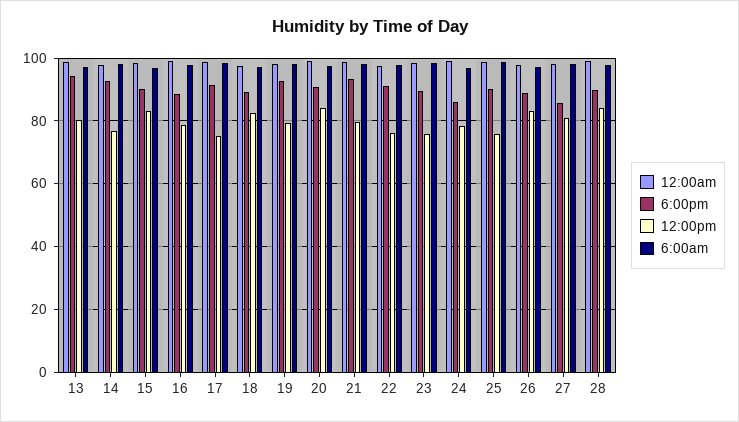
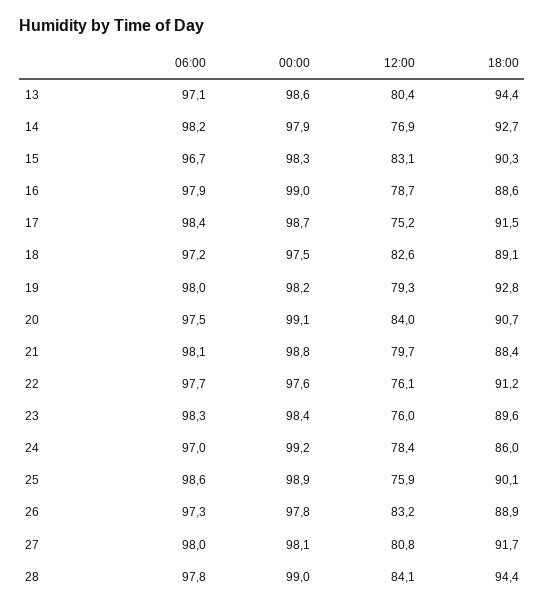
  {
    "12:00am": {
      "13": 98.6,
      "14": 97.9,
      "15": 98.3,
      "16": 99,
      "17": 98.7,
      "18": 97.5,
      "19": 98.2,
      "20": 99.1,
      "21": 98.8,
      "22": 97.6,
      "23": 98.4,
      "24": 99.2,
      "25": 98.9,
      "26": 97.8,
      "27": 98.1,
      "28": 99
    },
    "6:00pm": {
      "13": 94.4,
      "14": 92.7,
      "15": 90.3,
      "16": 88.6,
      "17": 91.5,
      "18": 89.1,
      "19": 92.8,
      "20": 90.7,
-     "21": 94,
+     "21": 88.4,
      "22": 91.2,
      "23": 89.6,
      "24": 86,
      "25": 90.1,
      "26": 88.9,
-     "27": 86,
+     "27": 91.7,
-     "28": 90
+     "28": 94.4
    },
    "12:00pm": {
      "13": 80.4,
      "14": 76.9,
      "15": 83.1,
      "16": 78.7,
      "17": 75.2,
      "18": 82.6,
      "19": 79.3,
      "20": 84,
      "21": 79.7,
      "22": 76.1,
      "23": 76,
      "24": 78.4,
      "25": 75.9,
      "26": 83.2,
      "27": 80.8,
      "28": 84.1
    },
    "6:00am": {
      "13": 97.1,
      "14": 98.2,
      "15": 96.7,
      "16": 97.9,
      "17": 98.4,
      "18": 97.2,
      "19": 98,
      "20": 97.5,
      "21": 98.1,
      "22": 97.7,
      "23": 98.3,
      "24": 97,
      "25": 98.6,
      "26": 97.3,
      "27": 98,
      "28": 97.8
    }
  }

